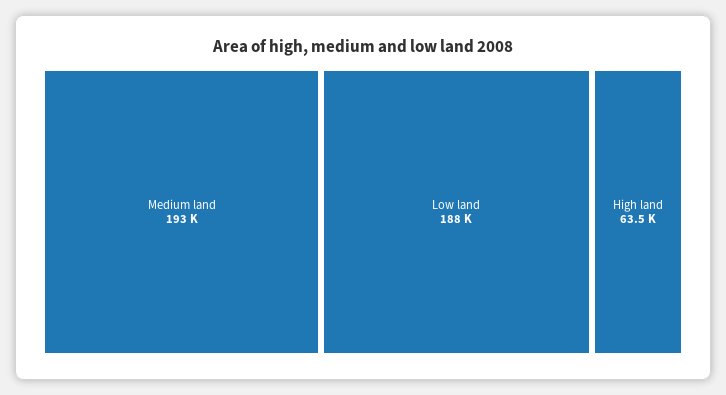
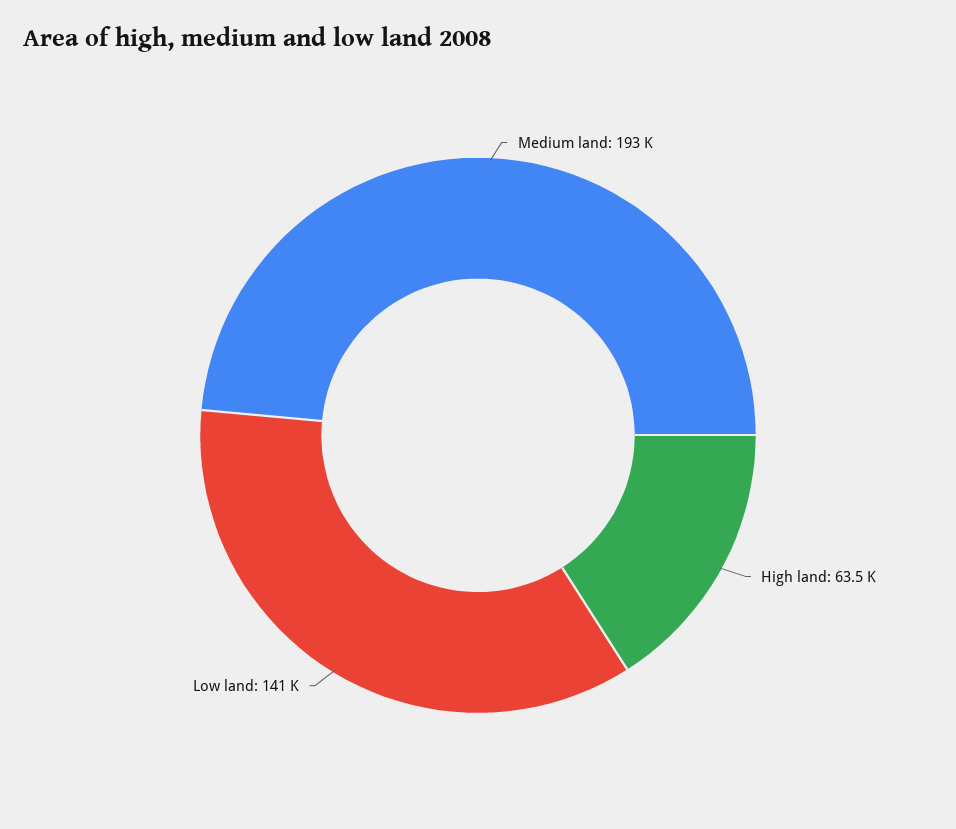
  {
    "Medium land": 193000,
-   "Low land": 188000,
+   "Low land": 141000,
    "High land": 63500
  }

